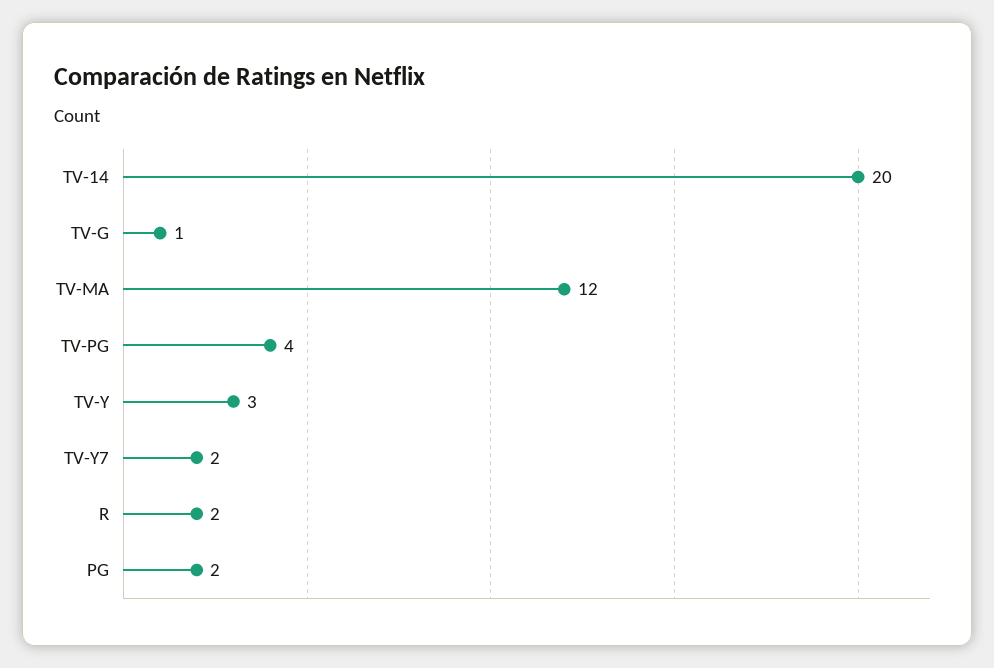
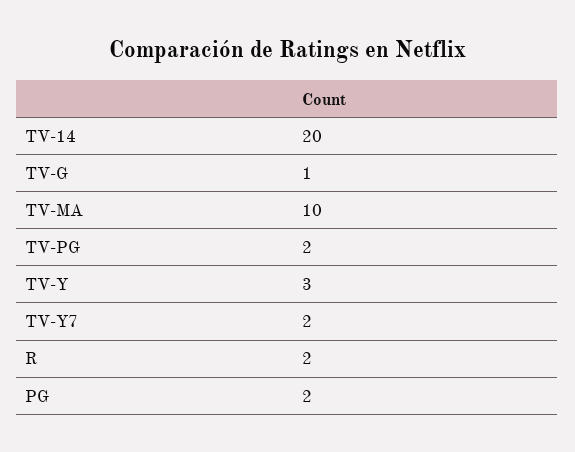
  {
    "TV-14": 20,
    "TV-G": 1,
-   "TV-MA": 12,
+   "TV-MA": 10,
-   "TV-PG": 4,
+   "TV-PG": 2,
    "TV-Y": 3,
    "TV-Y7": 2,
    "R": 2,
    "PG": 2
  }

